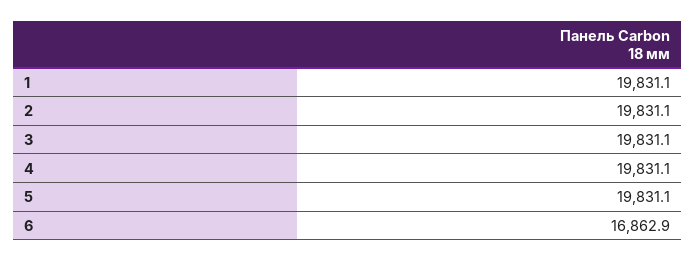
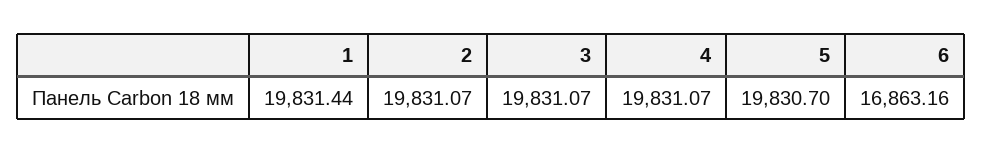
  {
-   "1": 19831.1,
+   "1": 19831.44,
    "2": 19831.07,
    "3": 19831.07,
    "4": 19831.07,
-   "5": 19831.1,
+   "5": 19830.7,
-   "6": 16862.9
+   "6": 16863.16
  }

